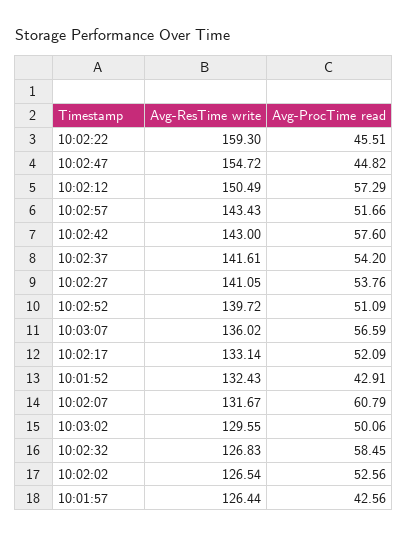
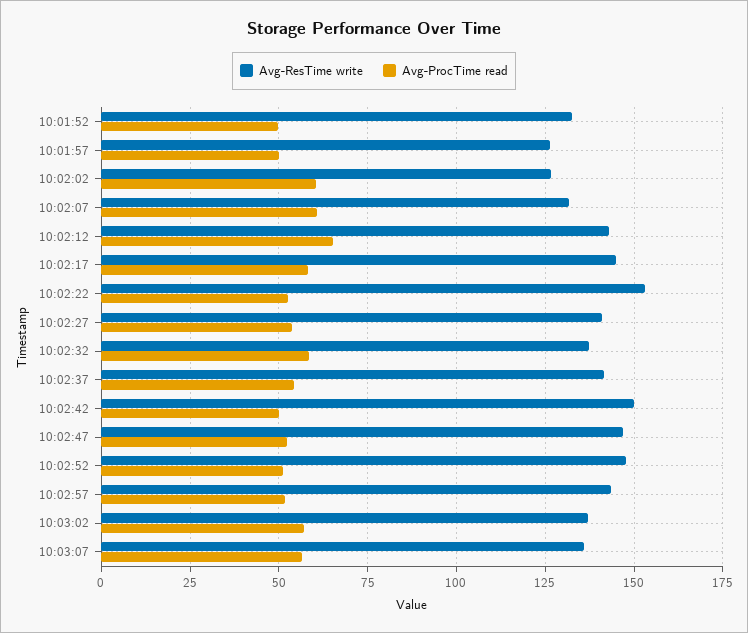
  {
    "Avg-ResTime write": {
-     "10:02:22": 159.3,
+     "10:02:22": 152.5,
-     "10:02:47": 154.72,
+     "10:02:47": 147.5,
-     "10:02:12": 150.49,
+     "10:02:12": 142.5,
      "10:02:57": 143.43,
-     "10:02:42": 143,
+     "10:02:42": 150,
      "10:02:37": 141.61,
      "10:02:27": 141.05,
-     "10:02:52": 139.72,
+     "10:02:52": 147.5,
      "10:03:07": 136.02,
-     "10:02:17": 133.14,
+     "10:02:17": 145,
      "10:01:52": 132.43,
      "10:02:07": 131.67,
-     "10:03:02": 129.55,
+     "10:03:02": 137.5,
-     "10:02:32": 126.83,
+     "10:02:32": 137.5,
      "10:02:02": 126.54,
      "10:01:57": 126.44
    },
    "Avg-ProcTime read": {
-     "10:02:22": 45.51,
+     "10:02:22": 52.5,
-     "10:02:47": 44.82,
+     "10:02:47": 52.5,
-     "10:02:12": 57.29,
+     "10:02:12": 65,
      "10:02:57": 51.66,
-     "10:02:42": 57.6,
+     "10:02:42": 50,
      "10:02:37": 54.2,
      "10:02:27": 53.76,
      "10:02:52": 51.09,
      "10:03:07": 56.59,
-     "10:02:17": 52.09,
+     "10:02:17": 57.5,
-     "10:01:52": 42.91,
+     "10:01:52": 50,
      "10:02:07": 60.79,
-     "10:03:02": 50.06,
+     "10:03:02": 57.5,
      "10:02:32": 58.45,
-     "10:02:02": 52.56,
+     "10:02:02": 60,
-     "10:01:57": 42.56
+     "10:01:57": 50
    }
  }

